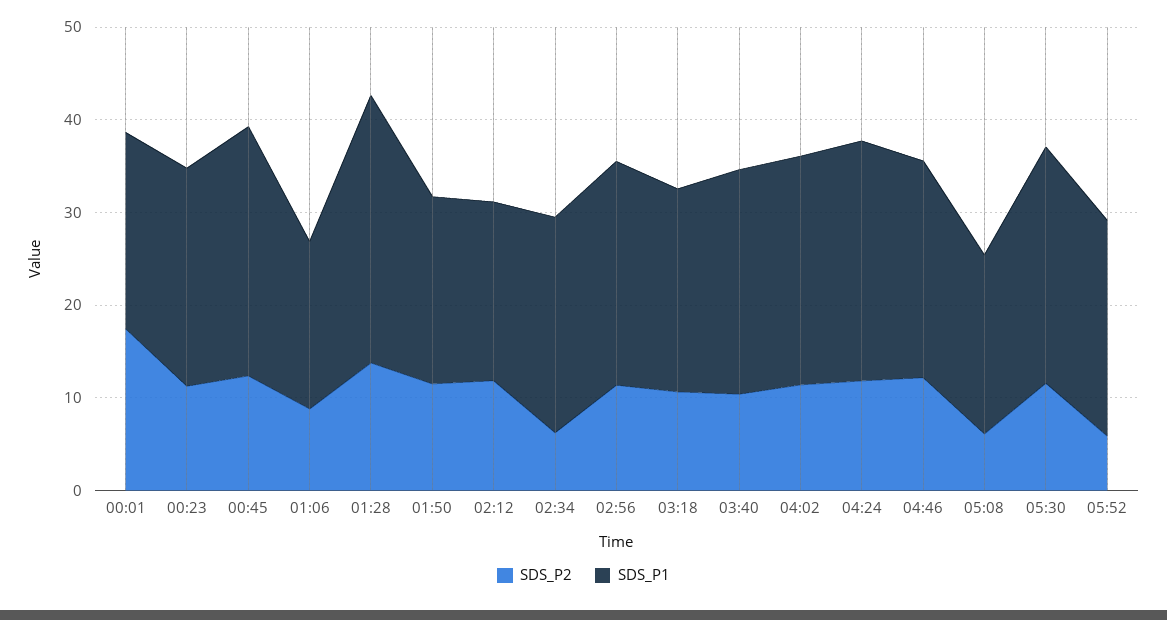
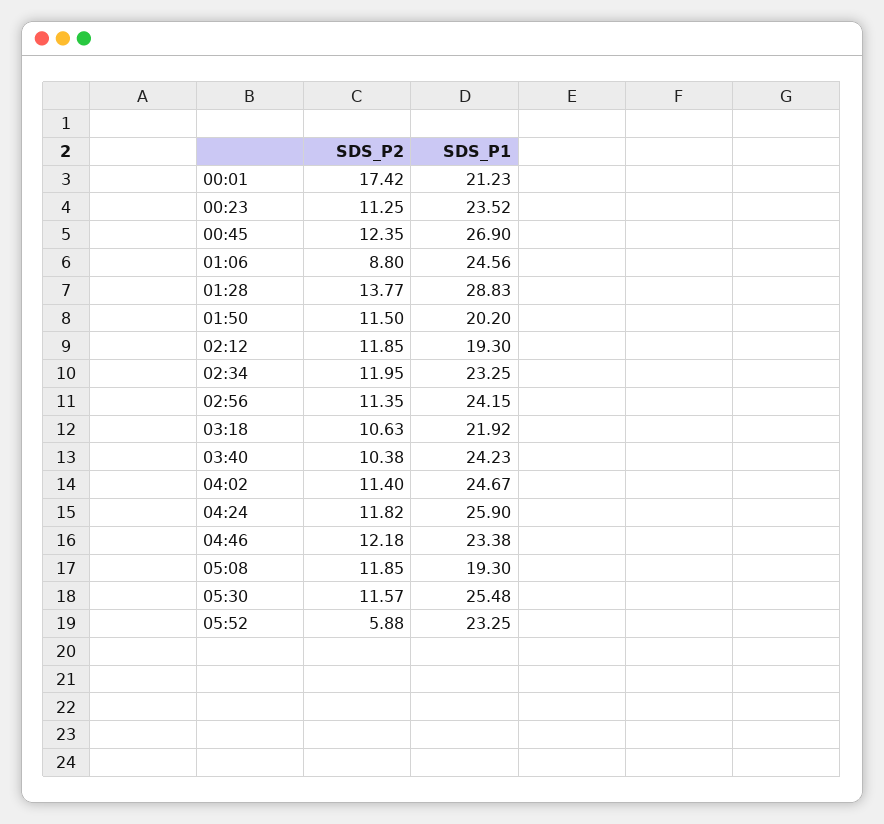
  {
    "SDS_P2": {
      "00:01": 17.42,
      "00:23": 11.25,
      "00:45": 12.35,
      "01:06": 8.8,
      "01:28": 13.77,
      "01:50": 11.5,
      "02:12": 11.85,
-     "02:34": 6,
+     "02:34": 11.95,
      "02:56": 11.35,
      "03:18": 10.63,
      "03:40": 10.38,
      "04:02": 11.4,
      "04:24": 11.82,
      "04:46": 12.18,
-     "05:08": 6,
+     "05:08": 11.85,
      "05:30": 11.57,
      "05:52": 5.88
    },
    "SDS_P1": {
      "00:01": 21.23,
      "00:23": 23.52,
      "00:45": 26.9,
-     "01:06": 18,
+     "01:06": 24.56,
      "01:28": 28.83,
      "01:50": 20.2,
      "02:12": 19.3,
      "02:34": 23.25,
      "02:56": 24.15,
      "03:18": 21.92,
      "03:40": 24.23,
      "04:02": 24.67,
      "04:24": 25.9,
      "04:46": 23.38,
      "05:08": 19.3,
      "05:30": 25.48,
      "05:52": 23.25
    }
  }

